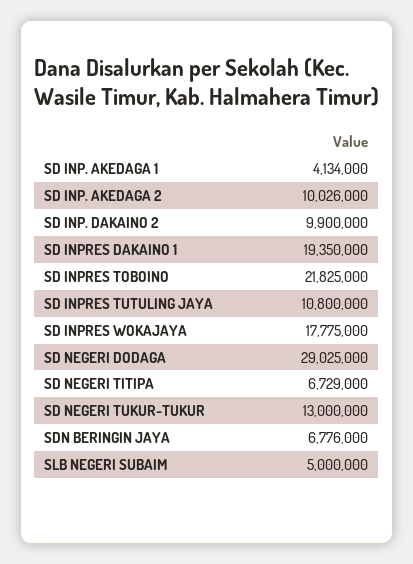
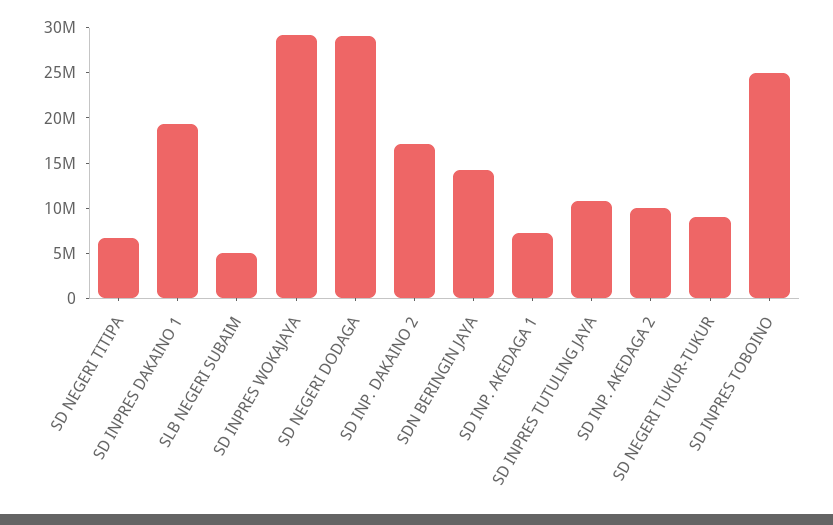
  {
-   "SD INP. AKEDAGA 1": 4134000,
+   "SD INP. AKEDAGA 1": 7000000,
    "SD INP. AKEDAGA 2": 10026000,
-   "SD INP. DAKAINO 2": 9900000,
+   "SD INP. DAKAINO 2": 17000000,
    "SD INPRES DAKAINO 1": 19350000,
-   "SD INPRES TOBOINO": 21825000,
+   "SD INPRES TOBOINO": 25000000,
    "SD INPRES TUTULING JAYA": 10800000,
-   "SD INPRES WOKAJAYA": 17775000,
+   "SD INPRES WOKAJAYA": 29000000,
    "SD NEGERI DODAGA": 29025000,
    "SD NEGERI TITIPA": 6729000,
-   "SD NEGERI TUKUR-TUKUR": 13000000,
+   "SD NEGERI TUKUR-TUKUR": 9000000,
-   "SDN BERINGIN JAYA": 6776000,
+   "SDN BERINGIN JAYA": 14000000,
    "SLB NEGERI SUBAIM": 5000000
  }

